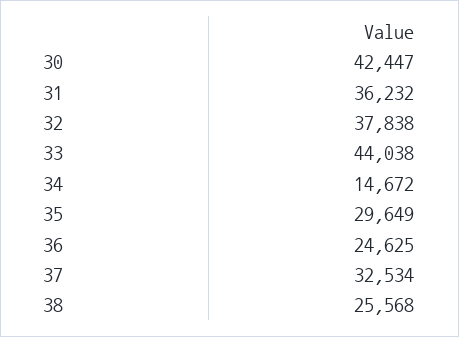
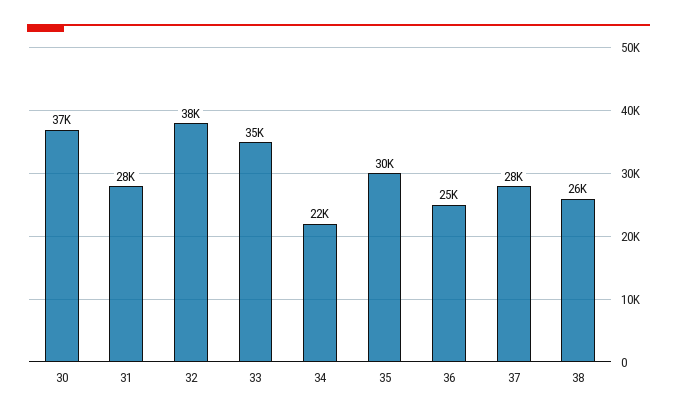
  {
-   "30": 42447,
+   "30": 37000,
-   "31": 36232,
+   "31": 28000,
    "32": 37838,
-   "33": 44038,
+   "33": 35000,
-   "34": 14672,
+   "34": 22000,
    "35": 29649,
    "36": 24625,
-   "37": 32534,
+   "37": 28000,
    "38": 25568
  }

